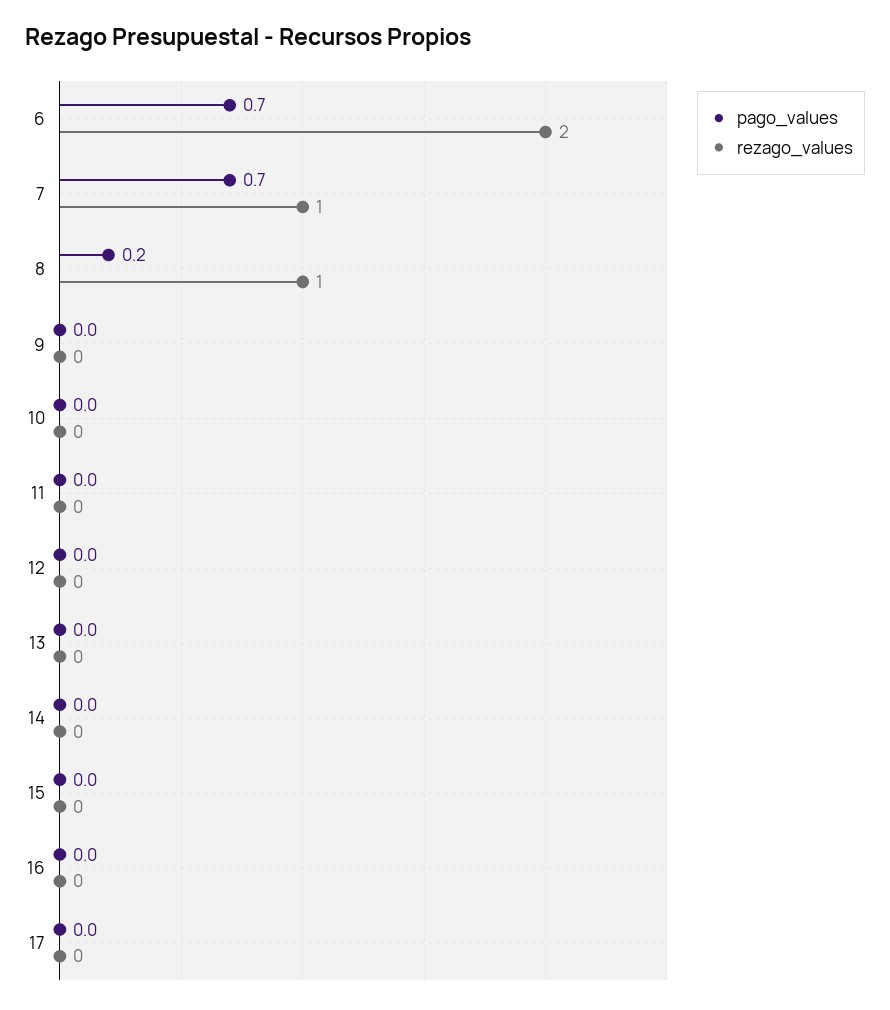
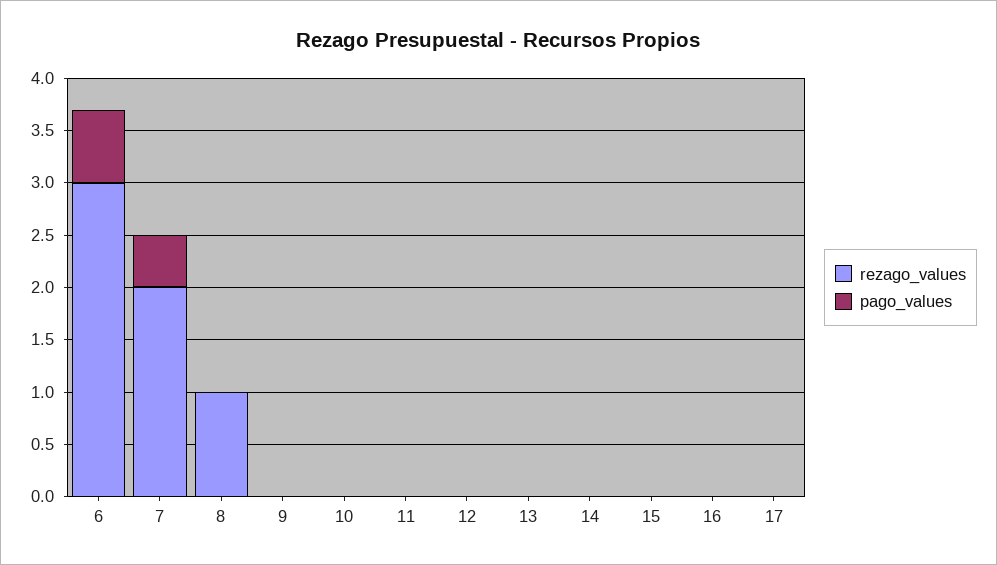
  {
    "pago_values": {
      "6": 0.7,
-     "7": 0.7,
+     "7": 0.5,
-     "8": 0.2,
+     "8": 0,
      "9": 0,
      "10": 0,
      "11": 0,
      "12": 0,
      "13": 0,
      "14": 0,
      "15": 0,
      "16": 0,
      "17": 0
    },
    "rezago_values": {
-     "6": 2,
+     "6": 3,
-     "7": 1,
+     "7": 2,
      "8": 1,
      "9": 0,
      "10": 0,
      "11": 0,
      "12": 0,
      "13": 0,
      "14": 0,
      "15": 0,
      "16": 0,
      "17": 0
    }
  }

